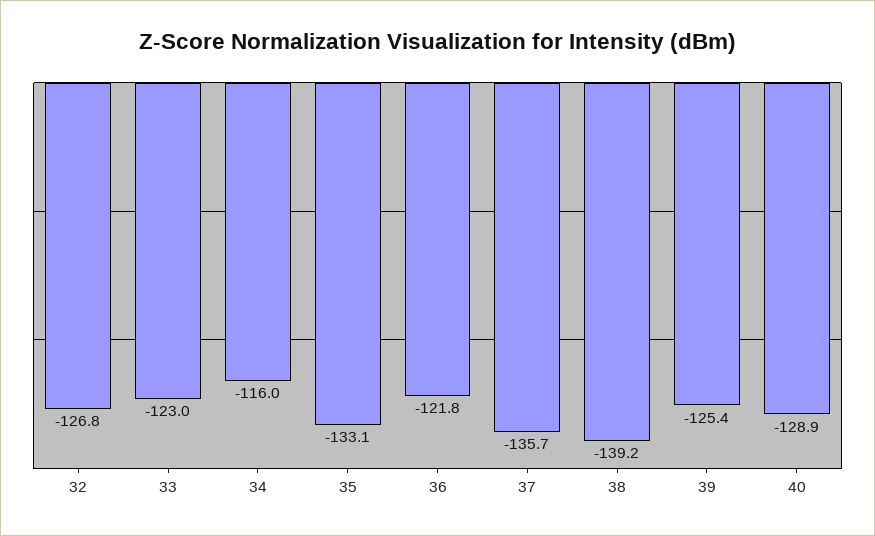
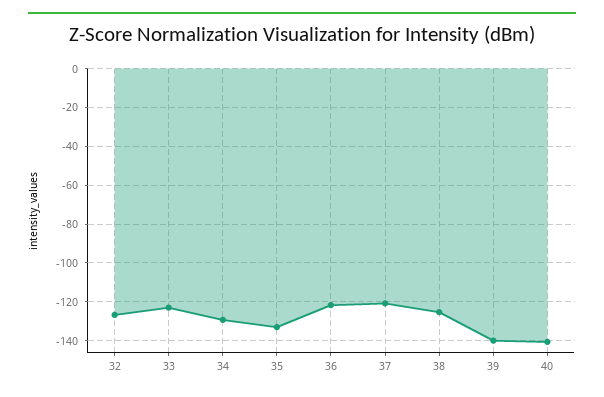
  {
    "32": -126.8,
    "33": -123,
-   "34": -116,
+   "34": -130,
    "35": -133.1,
    "36": -121.8,
-   "37": -135.7,
+   "37": -120,
-   "38": -139.2,
+   "38": -125,
-   "39": -125.4,
+   "39": -140,
-   "40": -128.9
+   "40": -140
  }

